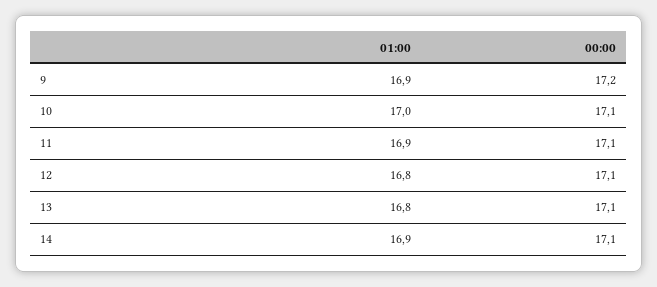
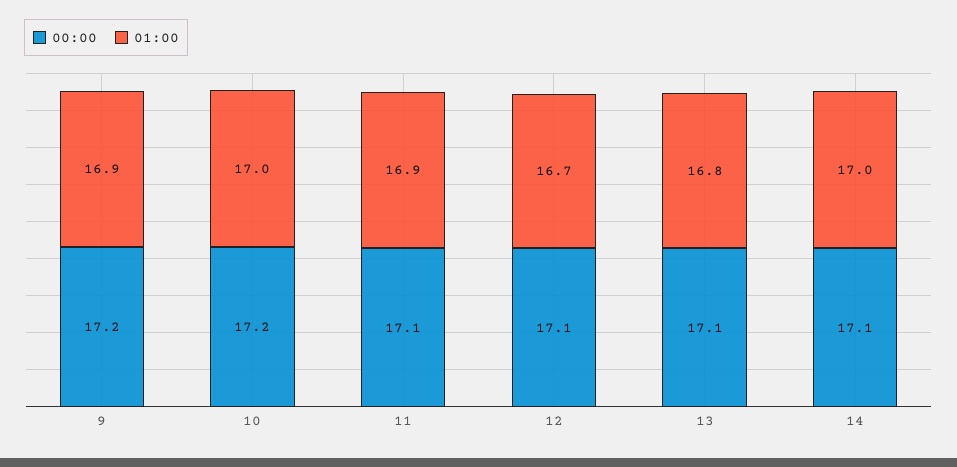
  {
    "01:00": {
      "9": 16.9,
      "10": 17,
      "11": 16.9,
-     "12": 16.8,
+     "12": 16.7,
      "13": 16.8,
-     "14": 16.9
+     "14": 17
    },
    "00:00": {
      "9": 17.2,
-     "10": 17.1,
+     "10": 17.2,
      "11": 17.1,
      "12": 17.1,
      "13": 17.1,
      "14": 17.1
    }
  }

